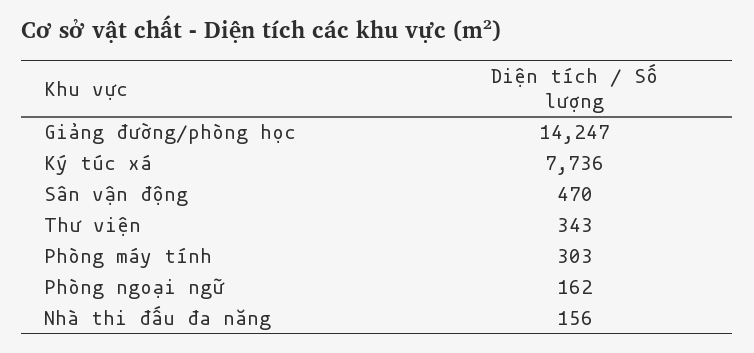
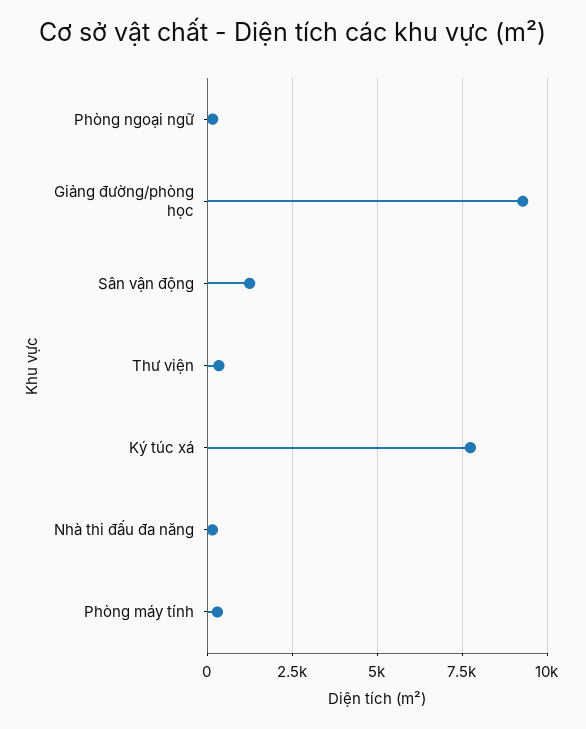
  {
-   "Giảng đường/phòng học": 14247,
+   "Giảng đường/phòng học": 9250,
    "Ký túc xá": 7736,
-   "Sân vận động": 470,
+   "Sân vận động": 1250,
    "Thư viện": 343,
    "Phòng máy tính": 303,
    "Phòng ngoại ngữ": 162,
    "Nhà thi đấu đa năng": 156
  }

